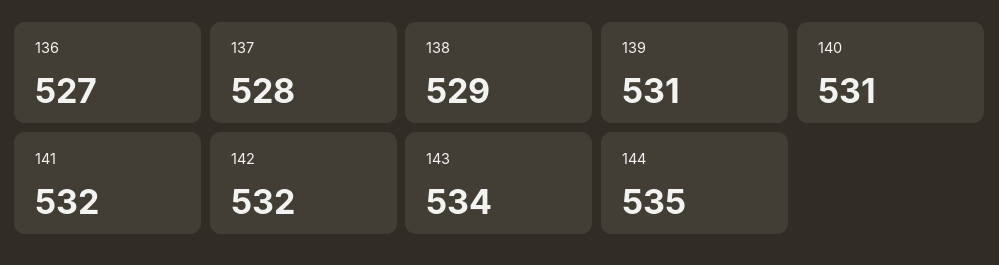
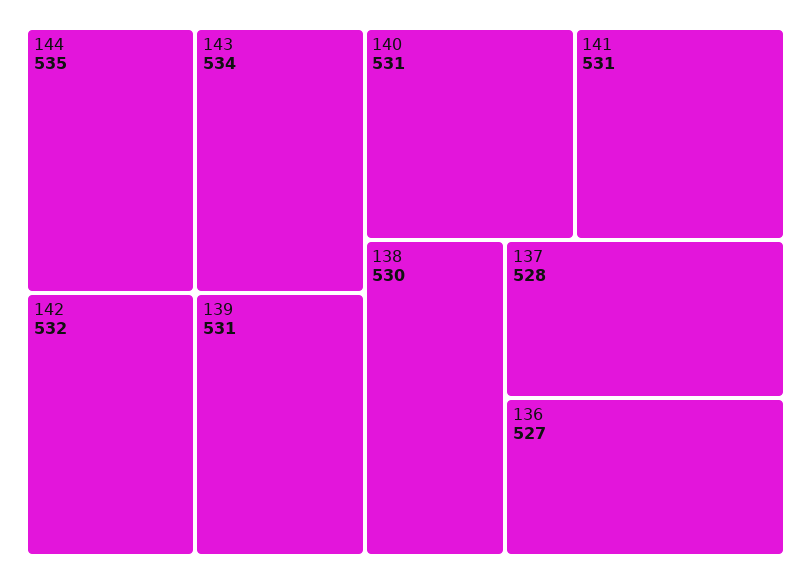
  {
    "136": 527,
    "137": 528,
-   "138": 529,
+   "138": 530,
    "139": 531,
    "140": 531,
-   "141": 532,
+   "141": 531,
    "142": 532,
    "143": 534,
    "144": 535
  }

